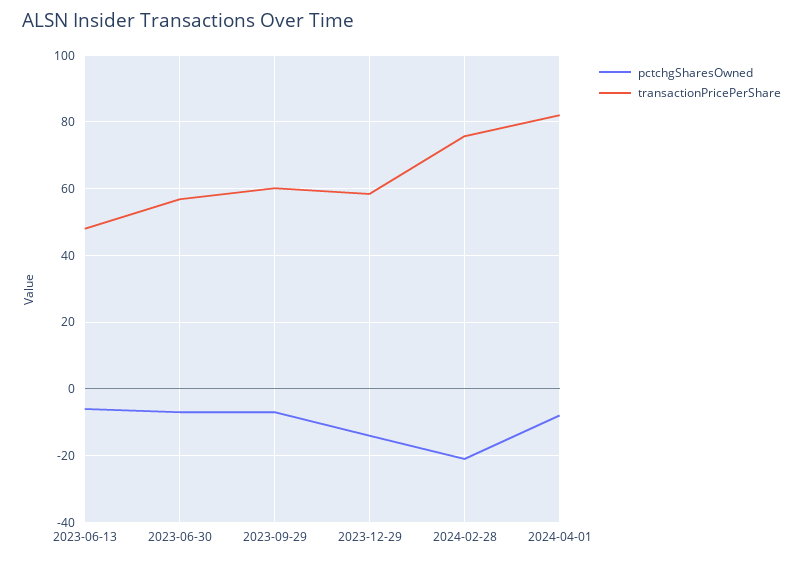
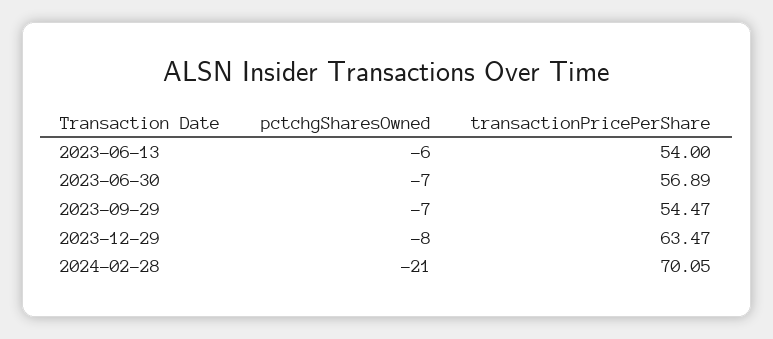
  {
    "pctchgSharesOwned": {
      "2023-06-13": -6,
      "2023-06-30": -7,
      "2023-09-29": -7,
-     "2023-12-29": -14,
+     "2023-12-29": -8,
-     "2024-02-28": -21,
+     "2024-02-28": -21
-     "2024-04-01": -8
    },
    "transactionPricePerShare": {
-     "2023-06-13": 48,
+     "2023-06-13": 54,
      "2023-06-30": 56.89,
-     "2023-09-29": 60,
+     "2023-09-29": 54.47,
-     "2023-12-29": 58,
+     "2023-12-29": 63.47,
-     "2024-02-28": 76,
+     "2024-02-28": 70.05
-     "2024-04-01": 82
    }
  }

